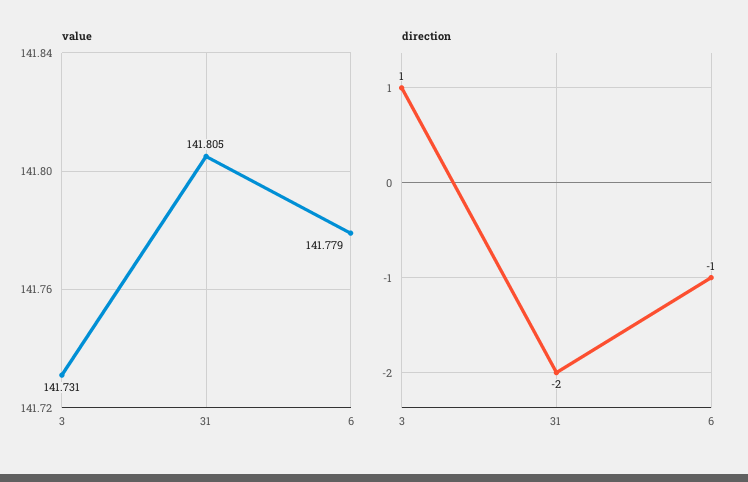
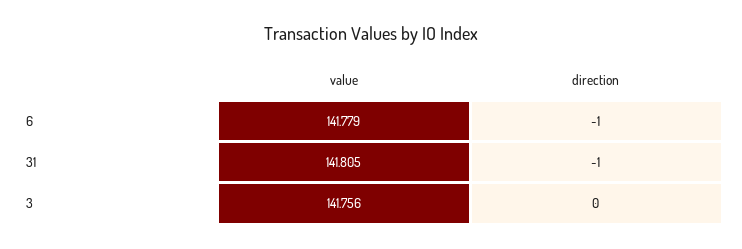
  {
    "value": {
-     "3": 141.731,
+     "3": 141.756,
      "31": 141.805,
      "6": 141.779
    },
    "direction": {
-     "3": 1,
+     "3": 0,
-     "31": -2,
+     "31": -1,
      "6": -1
    }
  }

